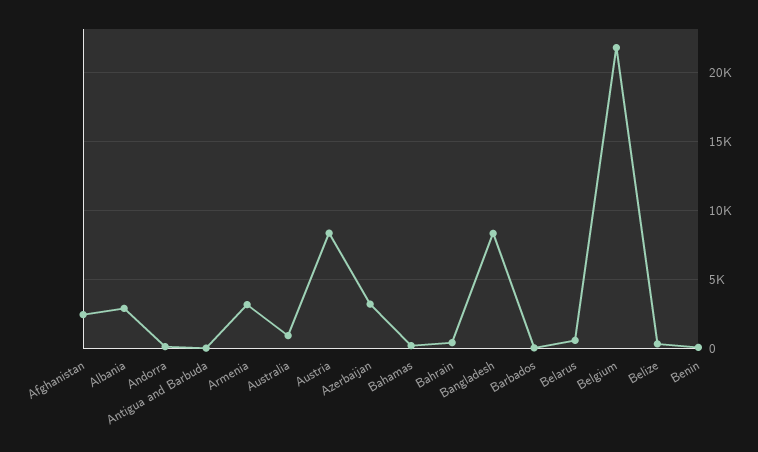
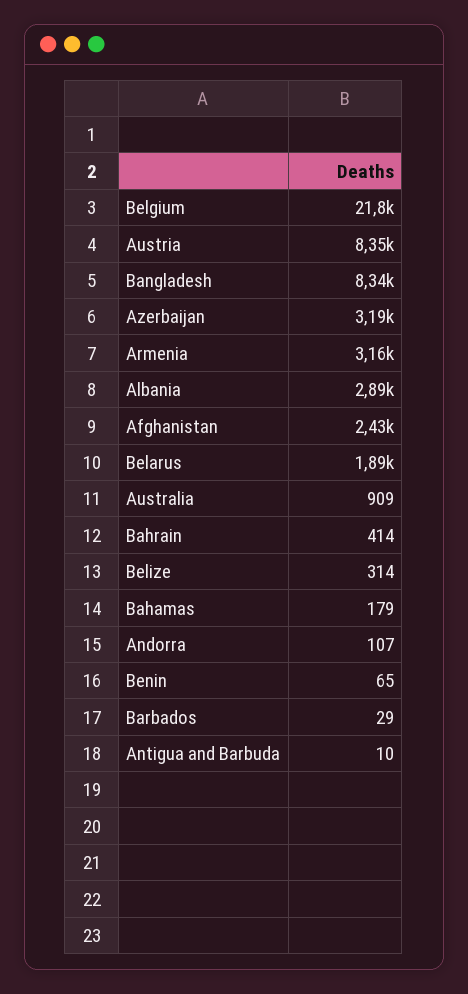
  {
    "Afghanistan": 2430,
    "Albania": 2890,
    "Andorra": 107,
    "Antigua and Barbuda": 10,
    "Armenia": 3160,
    "Australia": 909,
    "Austria": 8350,
    "Azerbaijan": 3190,
    "Bahamas": 179,
    "Bahrain": 414,
    "Bangladesh": 8340,
    "Barbados": 29,
-   "Belarus": 500,
+   "Belarus": 1890,
    "Belgium": 21800,
    "Belize": 314,
    "Benin": 65
  }

